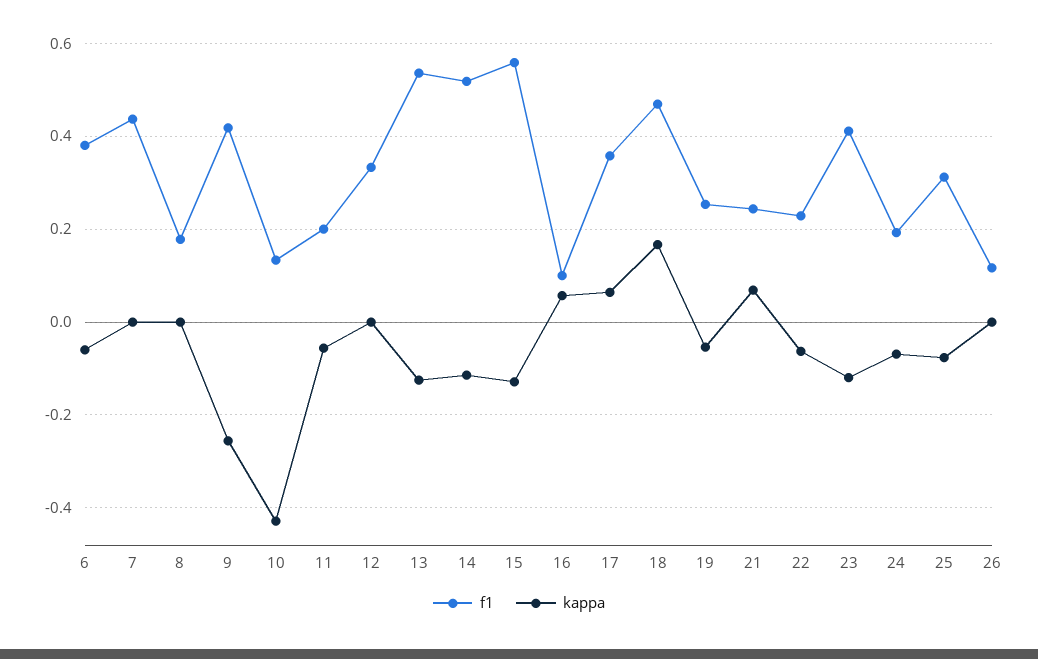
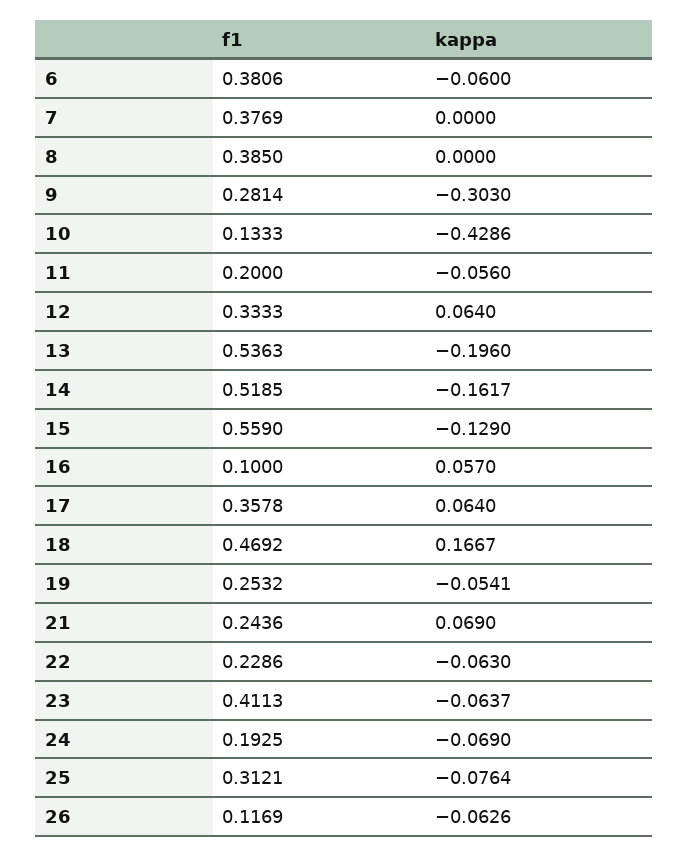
  {
    "f1": {
      "6": 0.3806,
-     "7": 0.44,
+     "7": 0.3769,
-     "8": 0.18,
+     "8": 0.385,
-     "9": 0.42,
+     "9": 0.2814,
      "10": 0.1333,
      "11": 0.2,
      "12": 0.3333,
      "13": 0.5363,
      "14": 0.5185,
      "15": 0.559,
      "16": 0.1,
      "17": 0.3578,
      "18": 0.4692,
      "19": 0.2532,
      "21": 0.2436,
      "22": 0.2286,
      "23": 0.4113,
      "24": 0.1925,
      "25": 0.3121,
      "26": 0.1169
    },
    "kappa": {
      "6": -0.06,
      "7": 0,
      "8": 0,
-     "9": -0.26,
+     "9": -0.303,
      "10": -0.4286,
      "11": -0.056,
-     "12": 0,
+     "12": 0.064,
-     "13": -0.12,
+     "13": -0.196,
-     "14": -0.12,
+     "14": -0.1617,
      "15": -0.129,
      "16": 0.057,
      "17": 0.064,
      "18": 0.1667,
      "19": -0.0541,
      "21": 0.069,
      "22": -0.063,
-     "23": -0.12,
+     "23": -0.0637,
      "24": -0.069,
      "25": -0.0764,
-     "26": 0
+     "26": -0.0626
    }
  }

